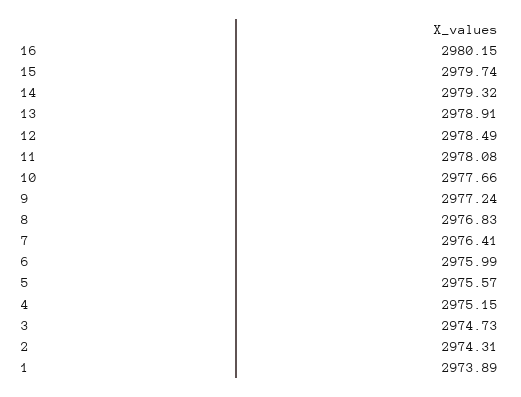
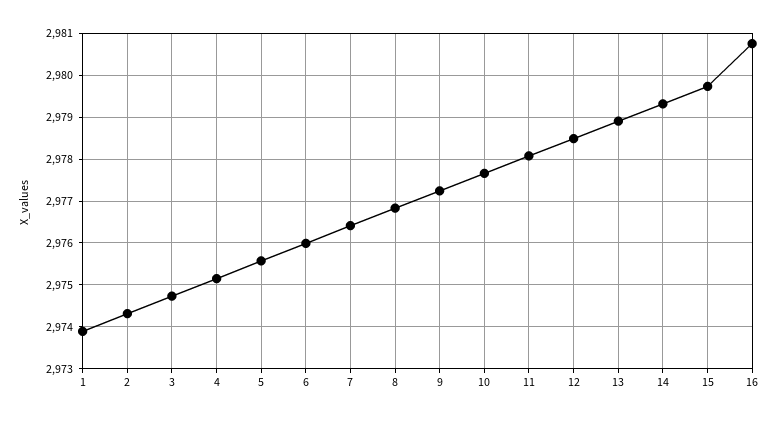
  {
-   "16": 2980.15,
+   "16": 2980.8,
    "15": 2979.74,
    "14": 2979.32,
    "13": 2978.91,
    "12": 2978.49,
    "11": 2978.08,
    "10": 2977.66,
    "9": 2977.24,
    "8": 2976.83,
    "7": 2976.41,
    "6": 2975.99,
    "5": 2975.57,
    "4": 2975.15,
    "3": 2974.73,
    "2": 2974.31,
    "1": 2973.89
  }

